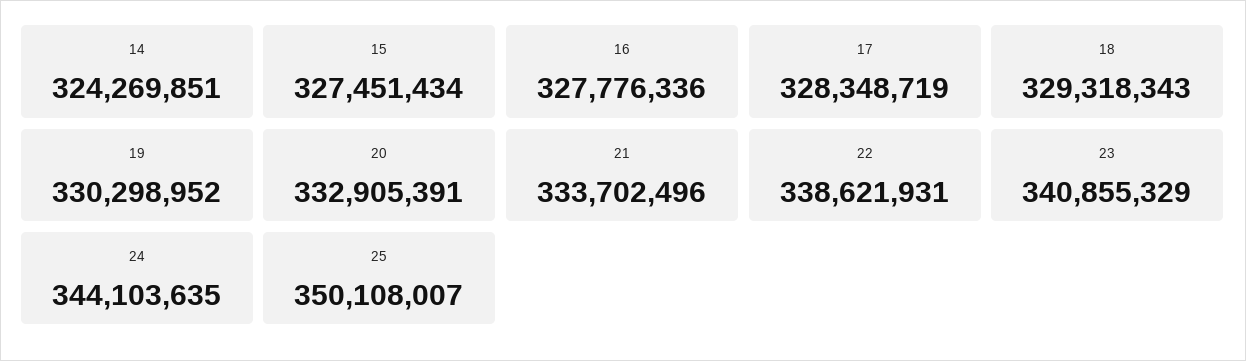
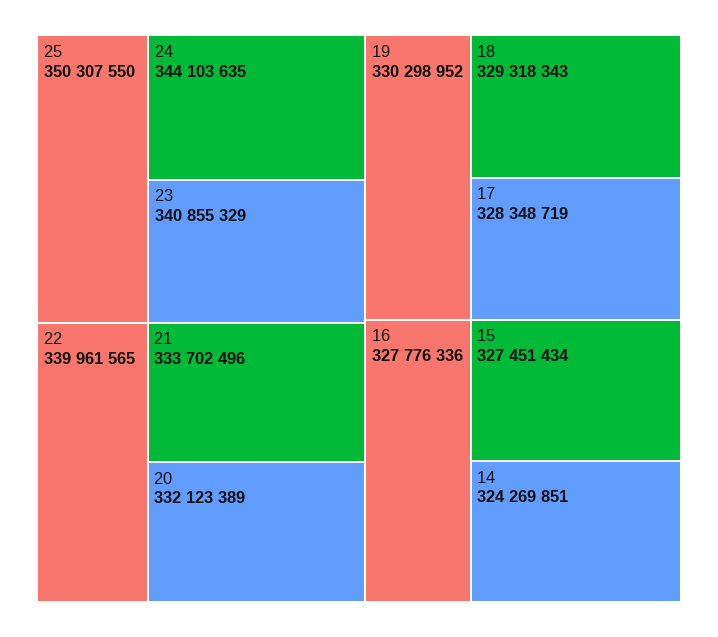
  {
    "14": 324269851,
    "15": 327451434,
    "16": 327776336,
    "17": 328348719,
    "18": 329318343,
    "19": 330298952,
-   "20": 332905391,
+   "20": 332123389,
    "21": 333702496,
-   "22": 338621931,
+   "22": 339961565,
    "23": 340855329,
    "24": 344103635,
-   "25": 350108007
+   "25": 350307550
  }

